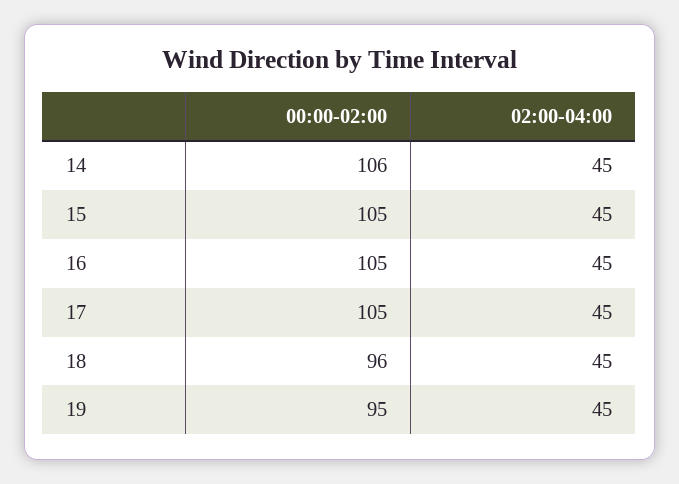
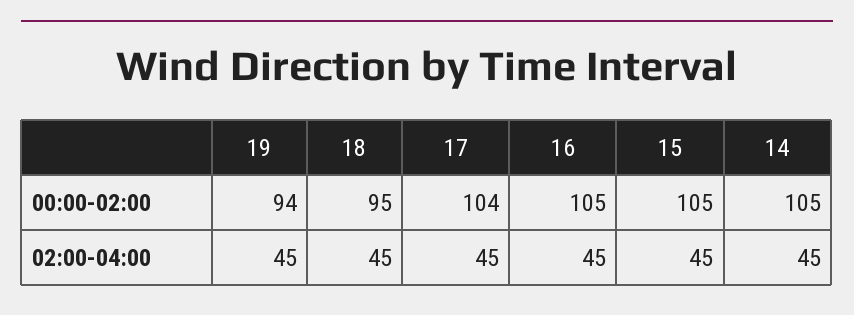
  {
    "00:00-02:00": {
-     "14": 106,
+     "14": 105,
      "15": 105,
      "16": 105,
-     "17": 105,
+     "17": 104,
-     "18": 96,
+     "18": 95,
-     "19": 95
+     "19": 94
    },
    "02:00-04:00": {
      "14": 45,
      "15": 45,
      "16": 45,
      "17": 45,
      "18": 45,
      "19": 45
    }
  }

